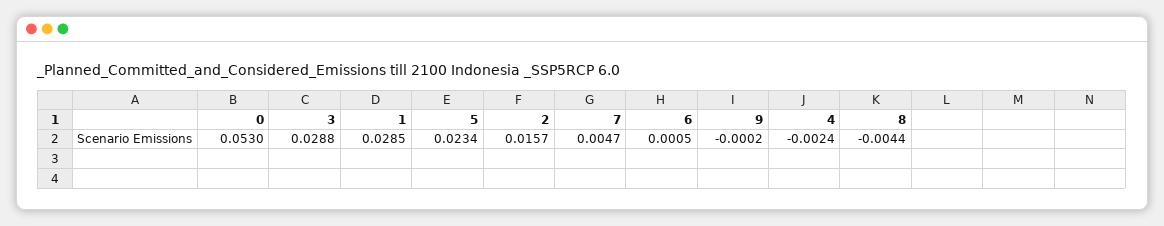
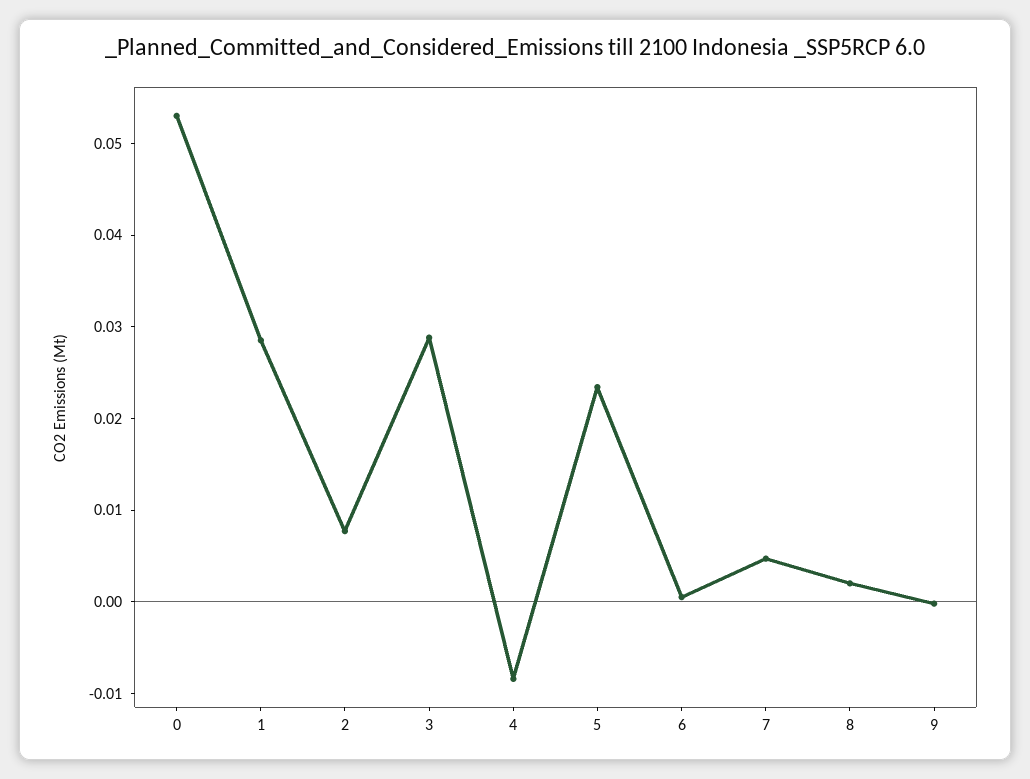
  {
    "0": 0.053,
    "3": 0.0288,
    "1": 0.0285,
    "5": 0.0234,
-   "2": 0.0157,
+   "2": 0.008,
    "7": 0.0047,
    "6": 0.0005,
    "9": -0.0002,
-   "4": -0.0024,
+   "4": -0.008,
-   "8": -0.0044
+   "8": 0.002
  }

